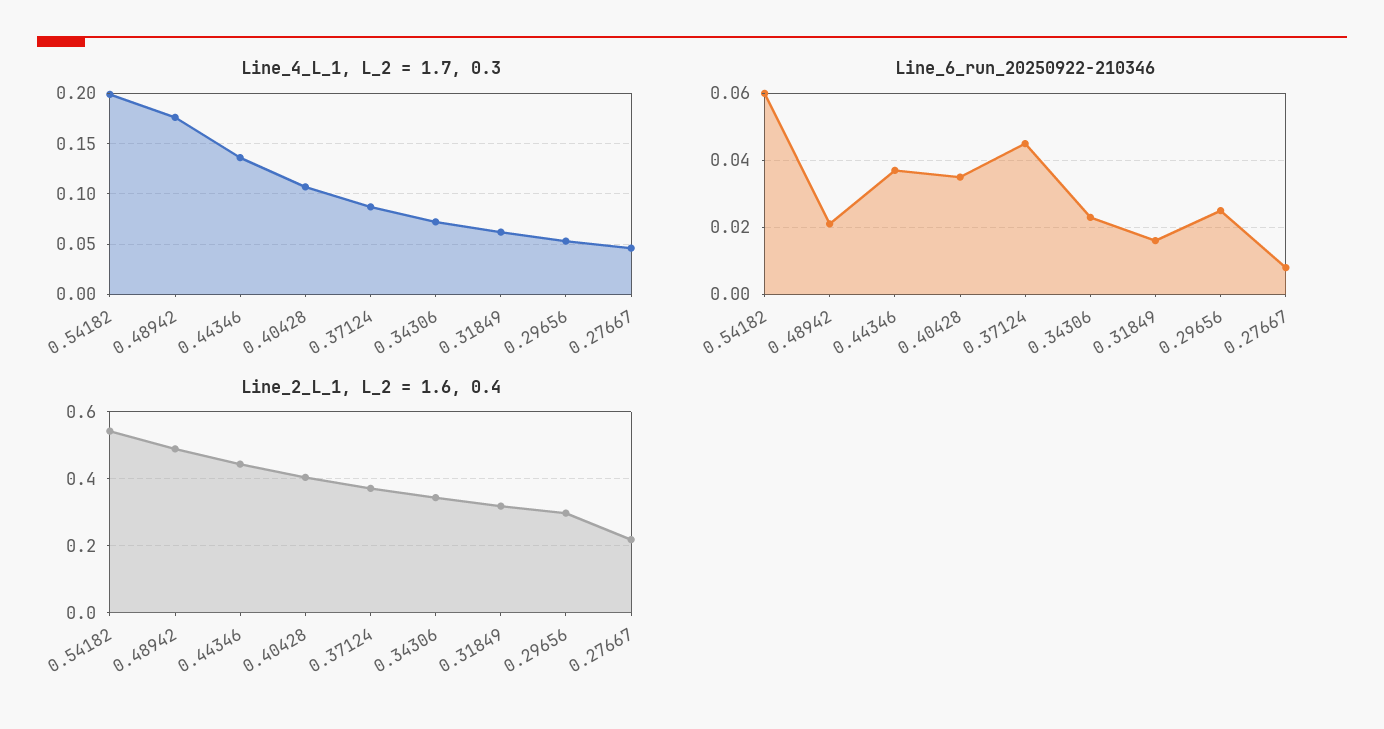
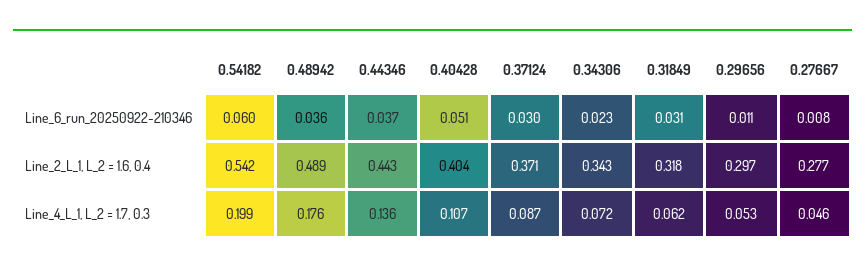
  {
    "Line_4_L_1, L_2 = 1.7, 0.3": {
      "0.54182": 0.199,
      "0.48942": 0.176,
      "0.44346": 0.136,
      "0.40428": 0.107,
      "0.37124": 0.087,
      "0.34306": 0.072,
      "0.31849": 0.062,
      "0.29656": 0.053,
      "0.27667": 0.046
    },
    "Line_6_run_20250922-210346": {
      "0.54182": 0.06,
-     "0.48942": 0.02,
+     "0.48942": 0.036,
      "0.44346": 0.037,
-     "0.40428": 0.035,
+     "0.40428": 0.051,
-     "0.37124": 0.045,
+     "0.37124": 0.03,
      "0.34306": 0.023,
-     "0.31849": 0.015,
+     "0.31849": 0.031,
-     "0.29656": 0.025,
+     "0.29656": 0.011,
      "0.27667": 0.008
    },
    "Line_2_L_1, L_2 = 1.6, 0.4": {
      "0.54182": 0.542,
      "0.48942": 0.489,
      "0.44346": 0.443,
      "0.40428": 0.404,
      "0.37124": 0.371,
      "0.34306": 0.343,
      "0.31849": 0.318,
      "0.29656": 0.297,
-     "0.27667": 0.22
+     "0.27667": 0.277
    }
  }

